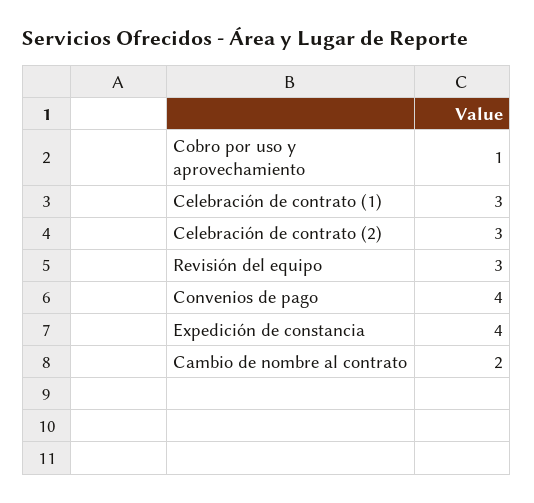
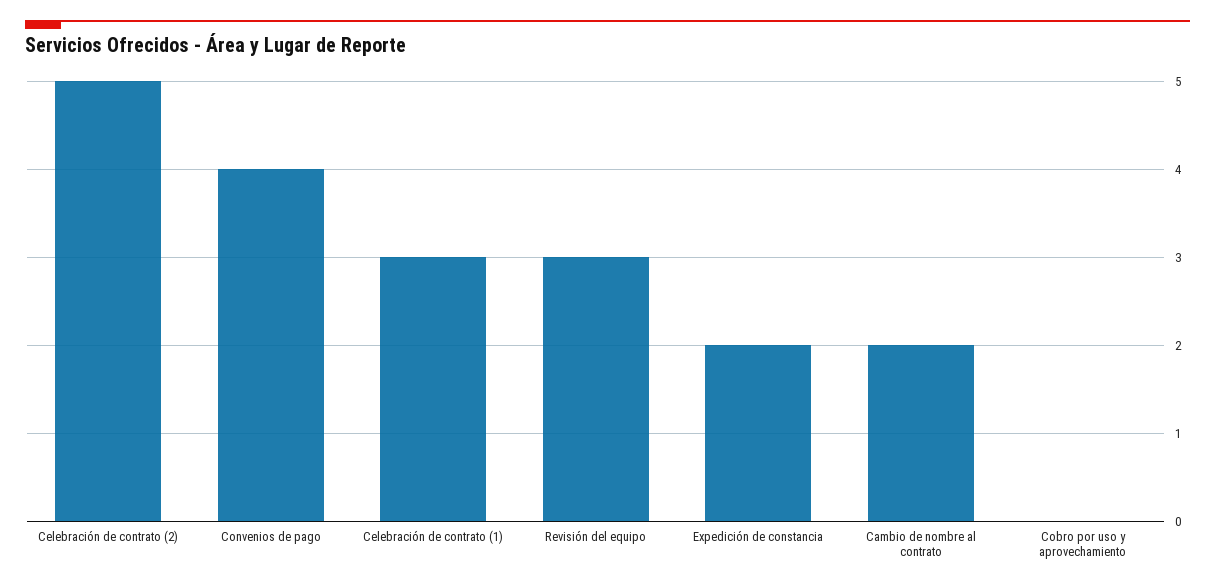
  {
-   "Cobro por uso y aprovechamiento": 1,
+   "Cobro por uso y aprovechamiento": 0,
    "Celebración de contrato (1)": 3,
-   "Celebración de contrato (2)": 3,
+   "Celebración de contrato (2)": 5,
    "Revisión del equipo": 3,
    "Convenios de pago": 4,
-   "Expedición de constancia": 4,
+   "Expedición de constancia": 2,
    "Cambio de nombre al contrato": 2
  }

